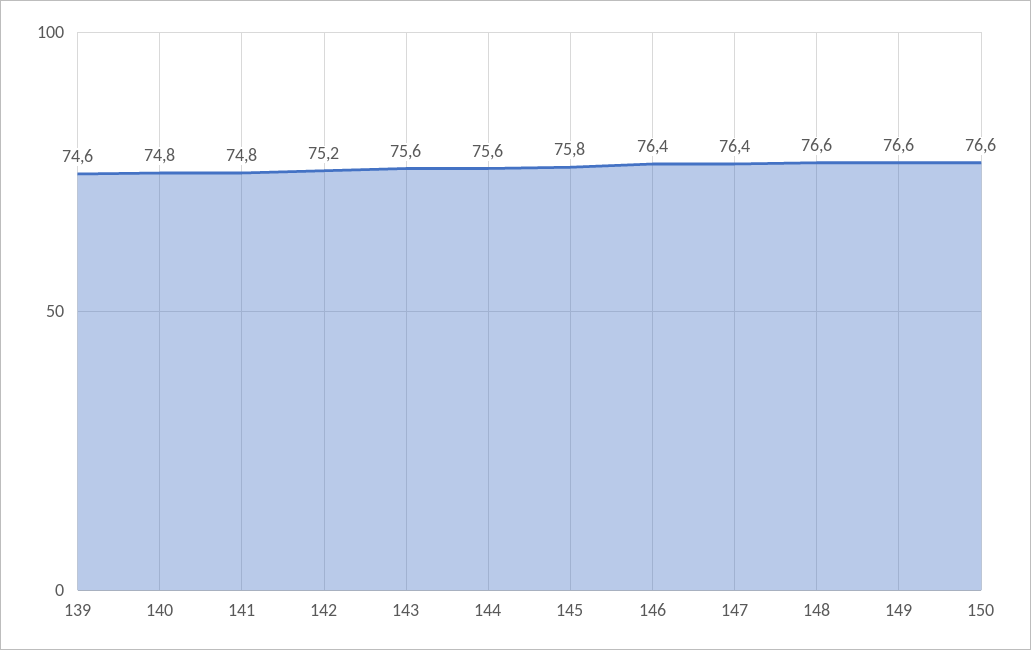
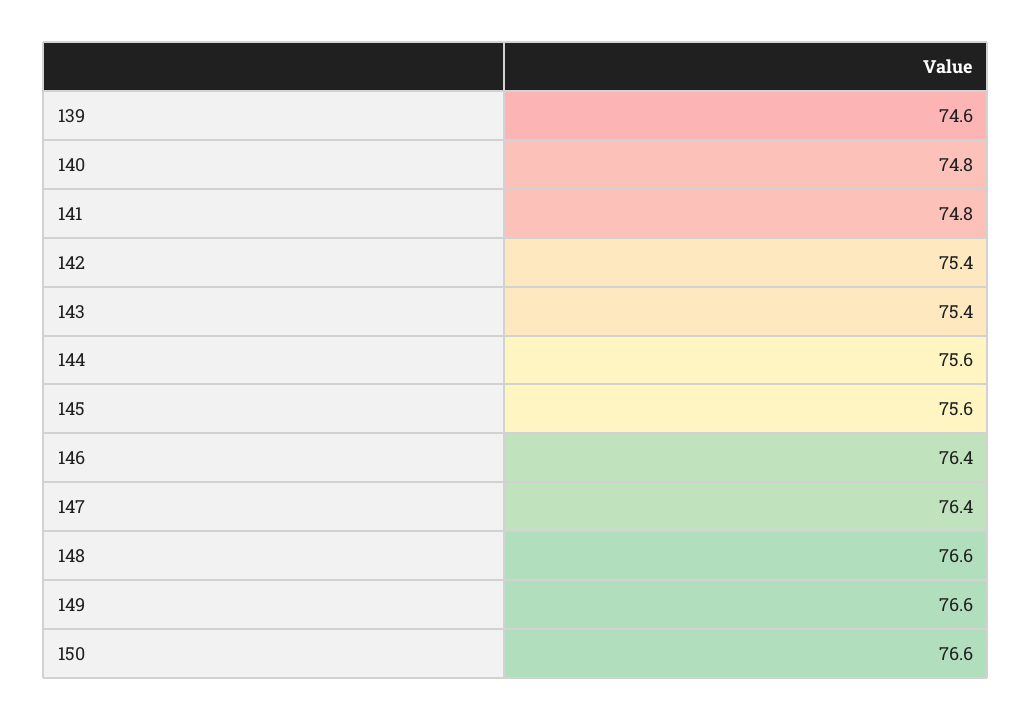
  {
    "139": 74.6,
    "140": 74.8,
    "141": 74.8,
-   "142": 75.2,
+   "142": 75.4,
-   "143": 75.6,
+   "143": 75.4,
    "144": 75.6,
-   "145": 75.8,
+   "145": 75.6,
    "146": 76.4,
    "147": 76.4,
    "148": 76.6,
    "149": 76.6,
    "150": 76.6
  }

